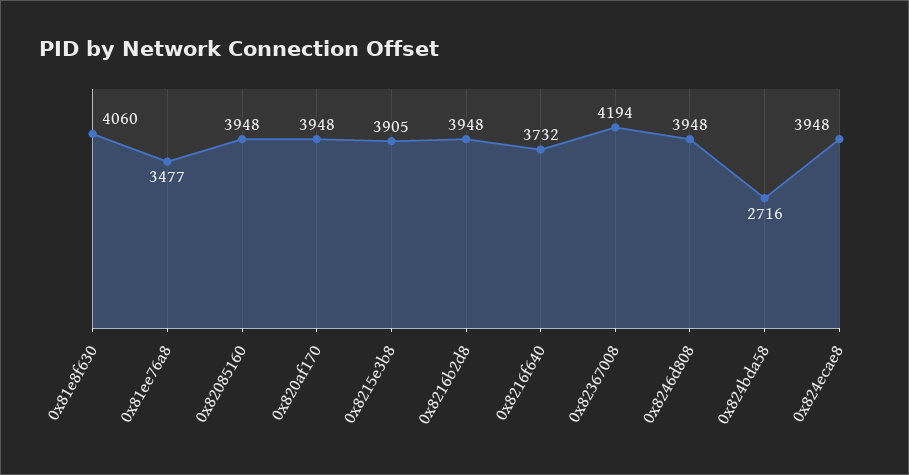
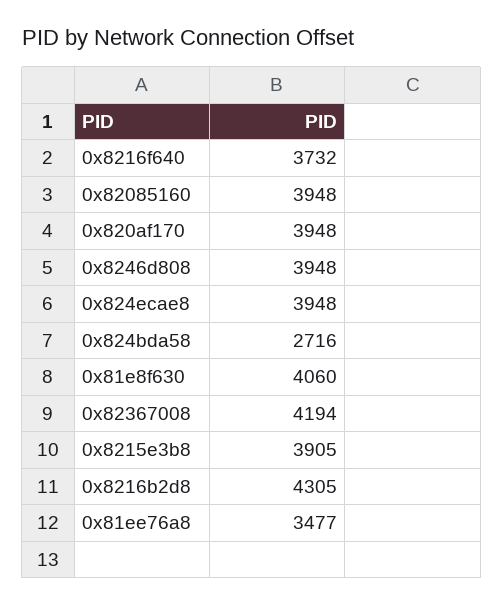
  {
    "0x81e8f630": 4060,
    "0x81ee76a8": 3477,
    "0x82085160": 3948,
    "0x820af170": 3948,
    "0x8215e3b8": 3905,
-   "0x8216b2d8": 3948,
+   "0x8216b2d8": 4305,
    "0x8216f640": 3732,
    "0x82367008": 4194,
    "0x8246d808": 3948,
    "0x824bda58": 2716,
    "0x824ecae8": 3948
  }

